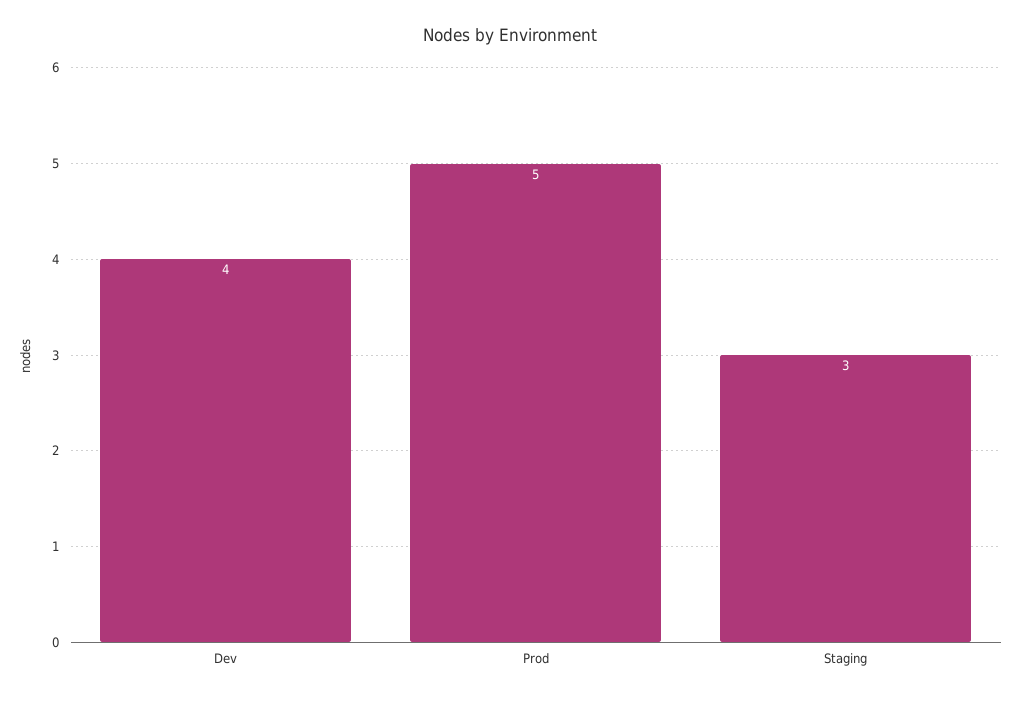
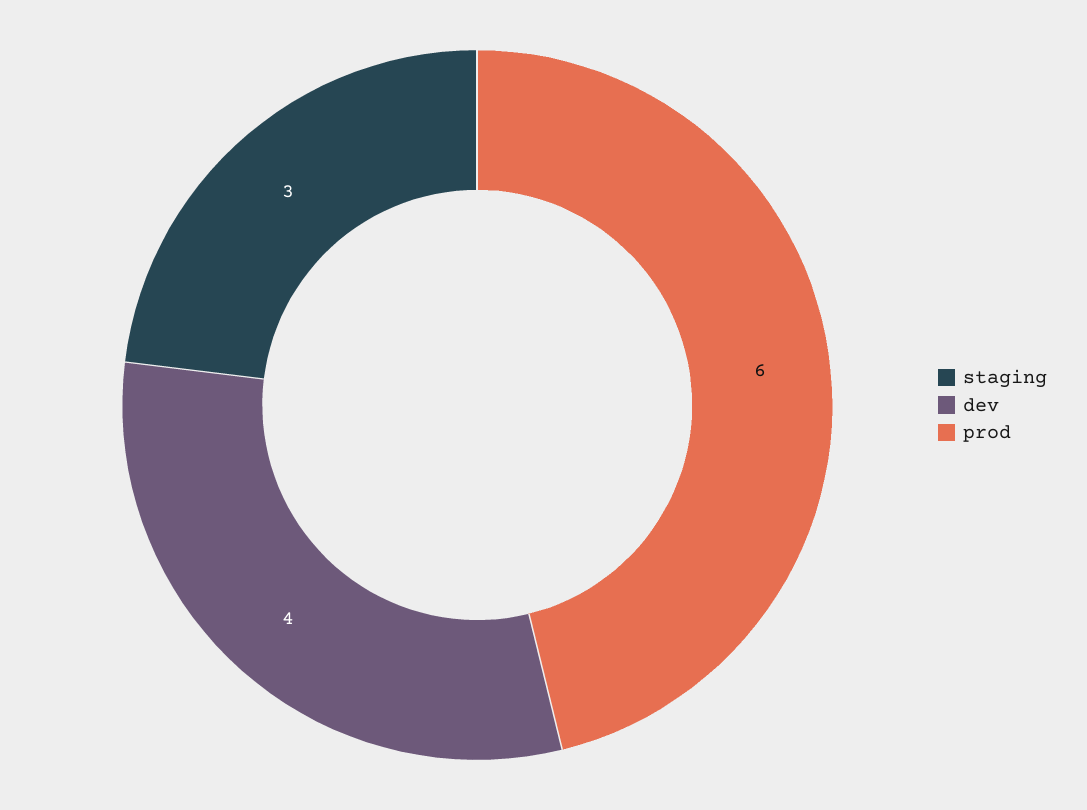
  {
    "Dev": 4,
-   "Prod": 5,
+   "Prod": 6,
    "Staging": 3
  }

